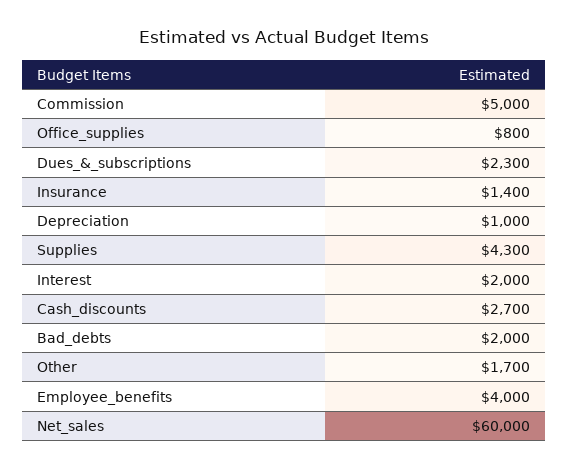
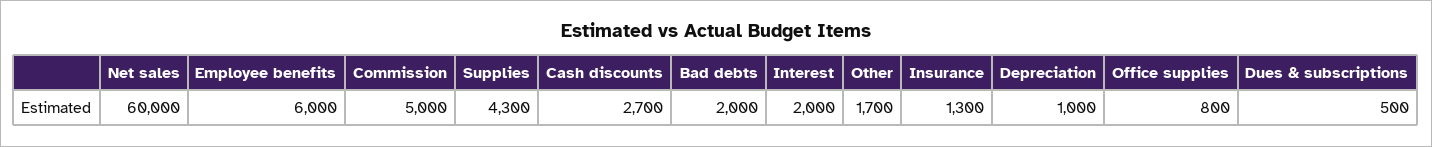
  {
    "Commission": 5000,
    "Office_supplies": 800,
-   "Dues_&_subscriptions": 2300,
+   "Dues_&_subscriptions": 500,
-   "Insurance": 1400,
+   "Insurance": 1300,
    "Depreciation": 1000,
    "Supplies": 4300,
    "Interest": 2000,
    "Cash_discounts": 2700,
    "Bad_debts": 2000,
    "Other": 1700,
-   "Employee_benefits": 4000,
+   "Employee_benefits": 6000,
    "Net_sales": 60000
  }

